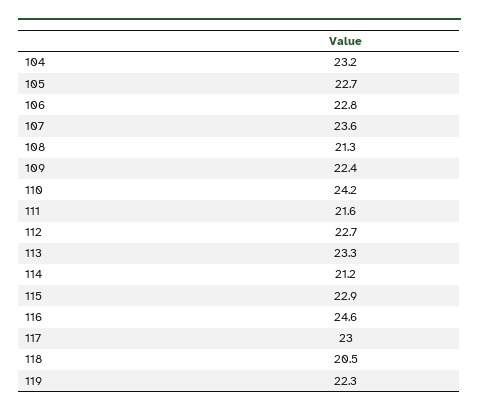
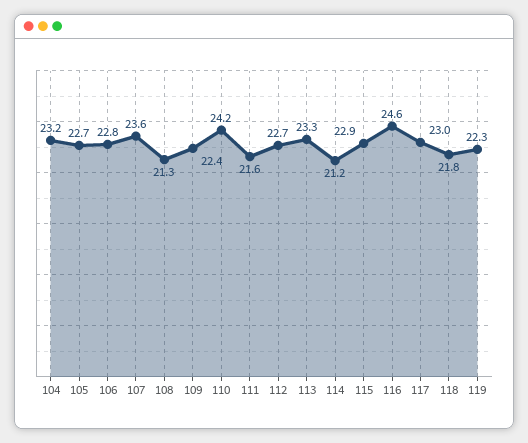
  {
    "104": 23.2,
    "105": 22.7,
    "106": 22.8,
    "107": 23.6,
    "108": 21.3,
    "109": 22.4,
    "110": 24.2,
    "111": 21.6,
    "112": 22.7,
    "113": 23.3,
    "114": 21.2,
    "115": 22.9,
    "116": 24.6,
    "117": 23,
-   "118": 20.5,
+   "118": 21.8,
    "119": 22.3
  }

